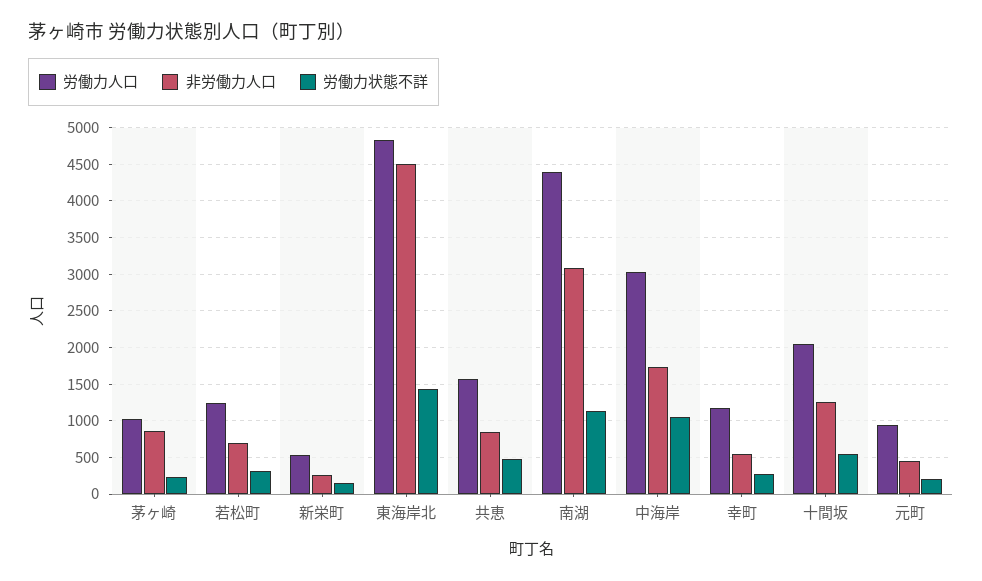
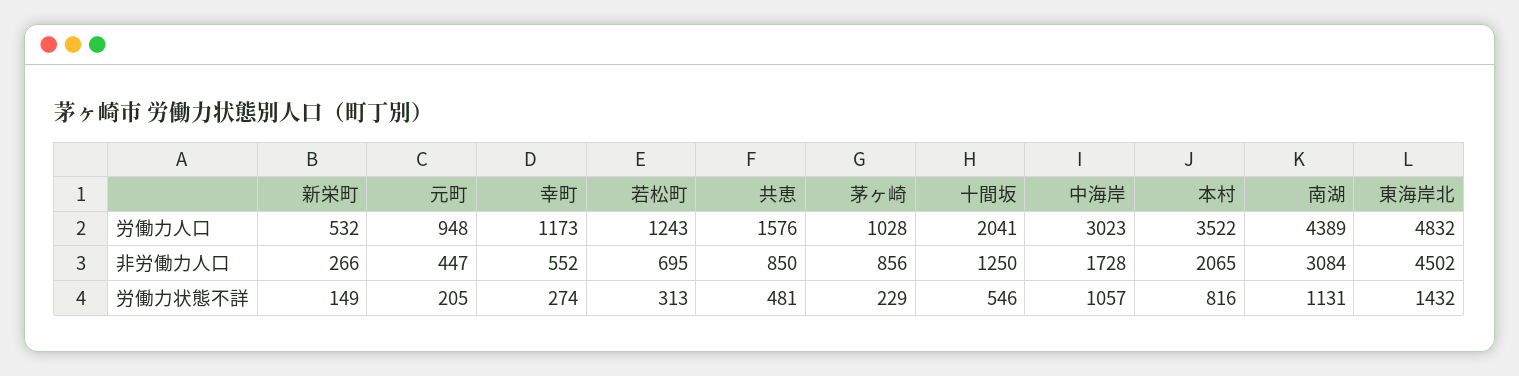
  {
    "労働力人口": {
      "茅ヶ崎": 1028,
      "若松町": 1243,
      "新栄町": 532,
      "東海岸北": 4832,
      "共恵": 1576,
      "南湖": 4389,
      "中海岸": 3023,
      "幸町": 1173,
      "十間坂": 2041,
-     "元町": 948
+     "元町": 948,
+     "本村": 3522
    },
    "非労働力人口": {
      "茅ヶ崎": 856,
      "若松町": 695,
      "新栄町": 266,
      "東海岸北": 4502,
      "共恵": 850,
      "南湖": 3084,
      "中海岸": 1728,
      "幸町": 552,
      "十間坂": 1250,
-     "元町": 447
+     "元町": 447,
+     "本村": 2065
    },
    "労働力状態不詳": {
      "茅ヶ崎": 229,
      "若松町": 313,
      "新栄町": 149,
      "東海岸北": 1432,
      "共恵": 481,
      "南湖": 1131,
      "中海岸": 1057,
      "幸町": 274,
      "十間坂": 546,
-     "元町": 205
+     "元町": 205,
+     "本村": 816
    }
  }

